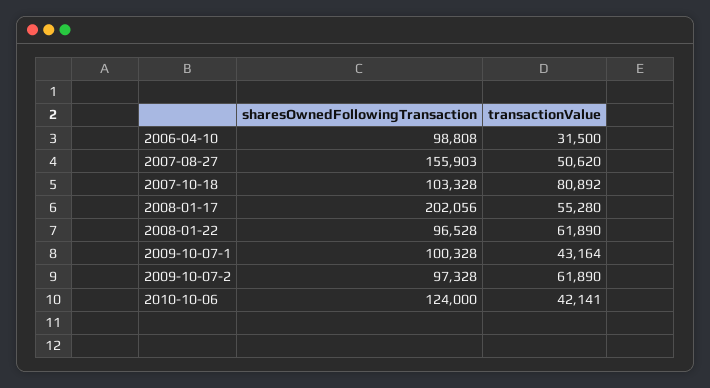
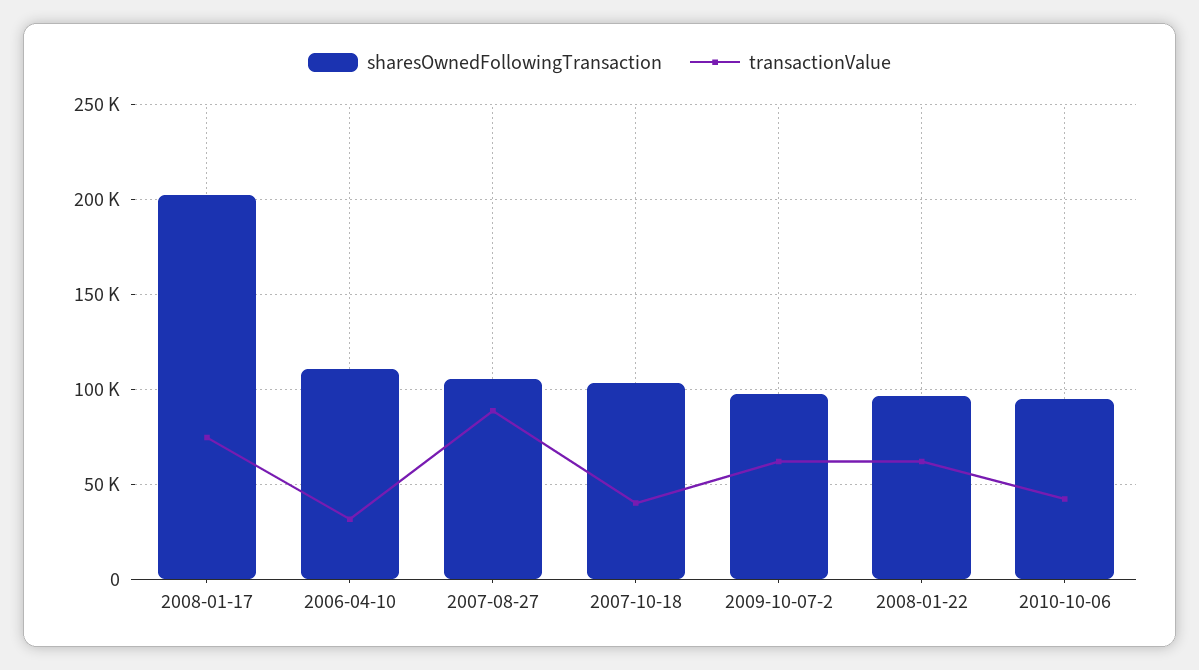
  {
    "sharesOwnedFollowingTransaction": {
-     "2006-04-10": 98808,
+     "2006-04-10": 110000,
-     "2007-08-27": 155903,
+     "2007-08-27": 105000,
      "2007-10-18": 103328,
      "2008-01-17": 202056,
      "2008-01-22": 96528,
-     "2009-10-07-1": 100328,
      "2009-10-07-2": 97328,
-     "2010-10-06": 124000
+     "2010-10-06": 95000
    },
    "transactionValue": {
      "2006-04-10": 31500,
-     "2007-08-27": 50620,
+     "2007-08-27": 90000,
-     "2007-10-18": 80892,
+     "2007-10-18": 40000,
-     "2008-01-17": 55280,
+     "2008-01-17": 75000,
      "2008-01-22": 61890,
-     "2009-10-07-1": 43164,
      "2009-10-07-2": 61890,
      "2010-10-06": 42141
    }
  }

